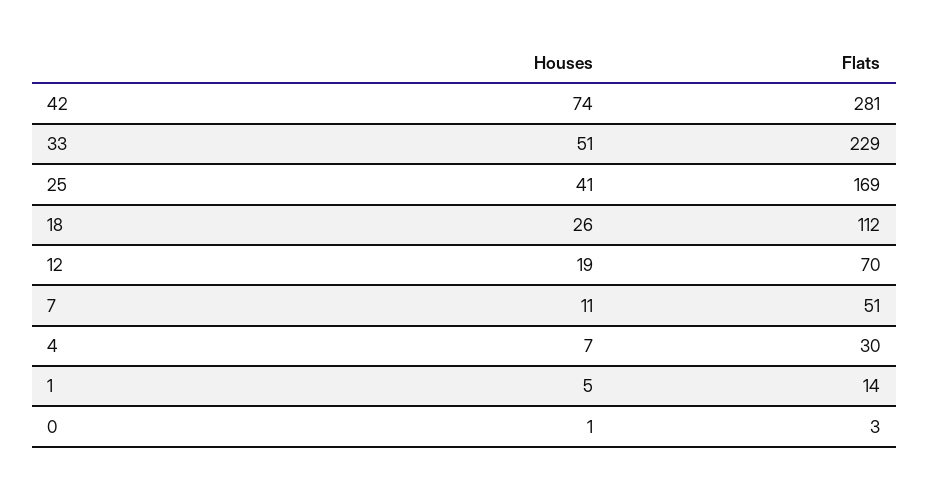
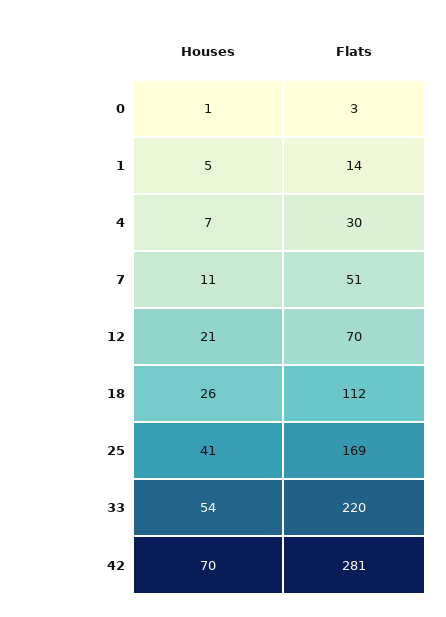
  {
    "Houses": {
-     "42": 74,
+     "42": 70,
-     "33": 51,
+     "33": 54,
      "25": 41,
      "18": 26,
-     "12": 19,
+     "12": 21,
      "7": 11,
      "4": 7,
      "1": 5,
      "0": 1
    },
    "Flats": {
      "42": 281,
-     "33": 229,
+     "33": 220,
      "25": 169,
      "18": 112,
      "12": 70,
      "7": 51,
      "4": 30,
      "1": 14,
      "0": 3
    }
  }

